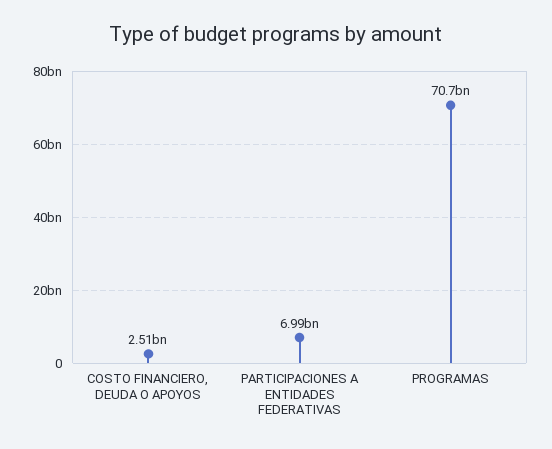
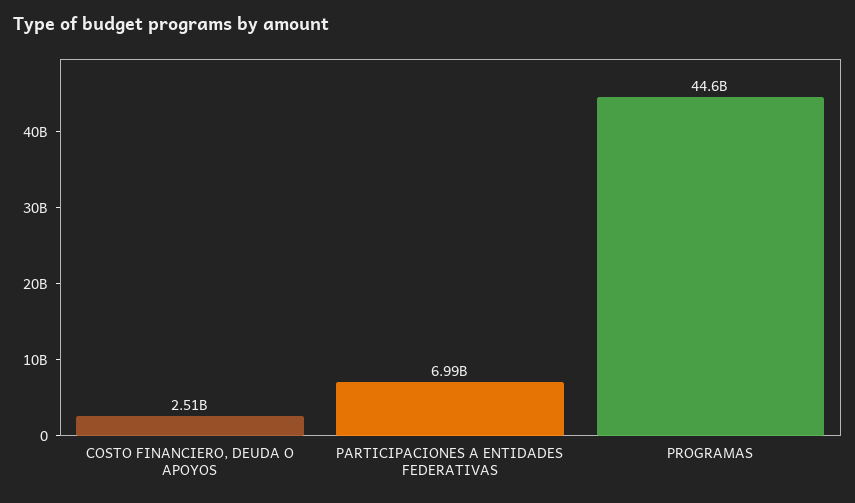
  {
    "COSTO FINANCIERO, DEUDA O APOYOS": 2510000000,
    "PARTICIPACIONES A ENTIDADES FEDERATIVAS": 6990000000,
-   "PROGRAMAS": 70700000000
+   "PROGRAMAS": 44600000000
  }

